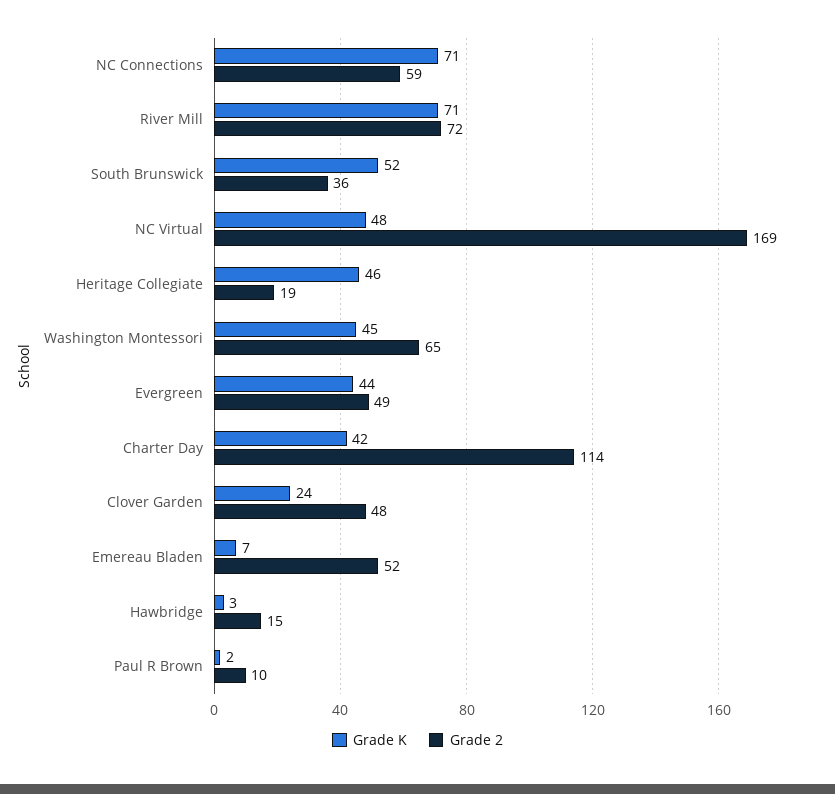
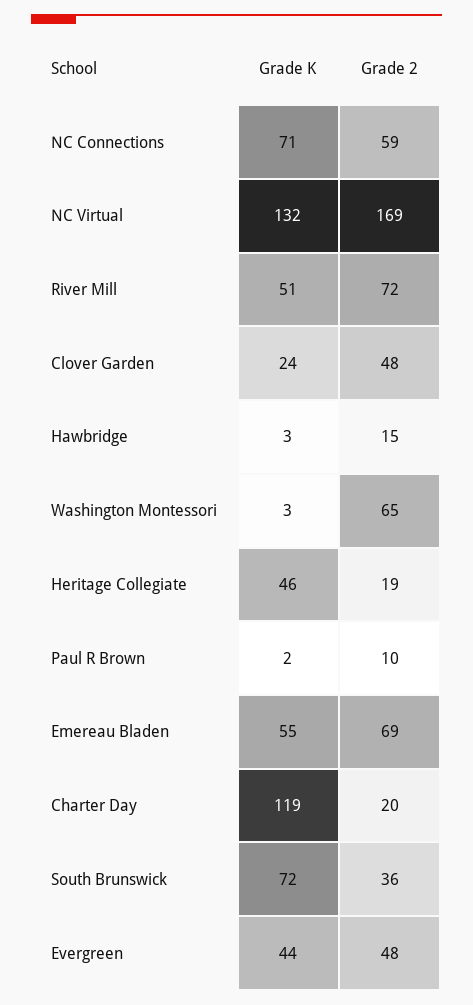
  {
    "Grade K": {
      "NC Connections": 71,
-     "River Mill": 71,
+     "River Mill": 51,
-     "South Brunswick": 52,
+     "South Brunswick": 72,
-     "NC Virtual": 48,
+     "NC Virtual": 132,
      "Heritage Collegiate": 46,
-     "Washington Montessori": 45,
+     "Washington Montessori": 3,
      "Evergreen": 44,
-     "Charter Day": 42,
+     "Charter Day": 119,
      "Clover Garden": 24,
-     "Emereau Bladen": 7,
+     "Emereau Bladen": 55,
      "Hawbridge": 3,
      "Paul R Brown": 2
    },
    "Grade 2": {
      "NC Connections": 59,
      "River Mill": 72,
      "South Brunswick": 36,
      "NC Virtual": 169,
      "Heritage Collegiate": 19,
      "Washington Montessori": 65,
-     "Evergreen": 49,
+     "Evergreen": 48,
-     "Charter Day": 114,
+     "Charter Day": 20,
      "Clover Garden": 48,
-     "Emereau Bladen": 52,
+     "Emereau Bladen": 69,
      "Hawbridge": 15,
      "Paul R Brown": 10
    }
  }

